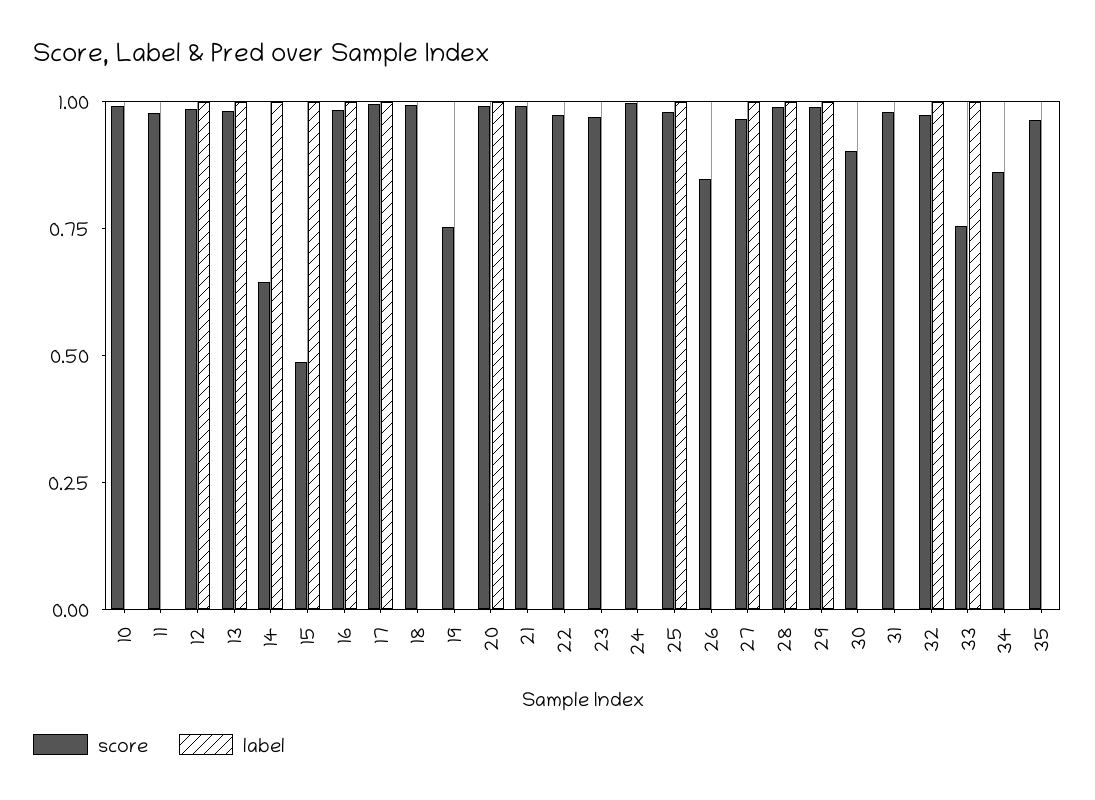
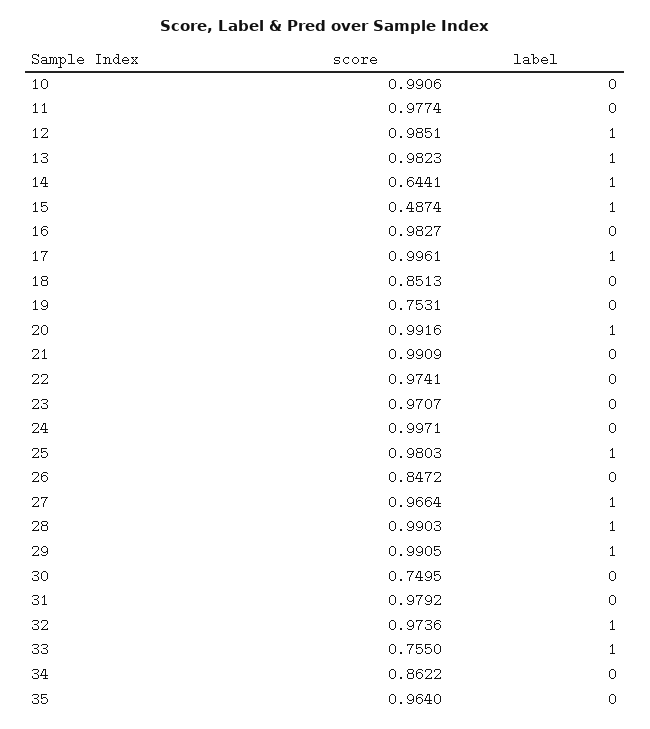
  {
    "score": {
      "10": 0.9906,
      "11": 0.9774,
      "12": 0.9851,
      "13": 0.9823,
      "14": 0.6441,
      "15": 0.4874,
      "16": 0.9827,
      "17": 0.9961,
-     "18": 1,
+     "18": 0.8513,
      "19": 0.7531,
      "20": 0.9916,
      "21": 0.9909,
      "22": 0.9741,
      "23": 0.9707,
      "24": 0.9971,
      "25": 0.9803,
      "26": 0.8472,
      "27": 0.9664,
      "28": 0.9903,
      "29": 0.9905,
-     "30": 0.9,
+     "30": 0.7495,
      "31": 0.9792,
      "32": 0.9736,
      "33": 0.755,
      "34": 0.8622,
      "35": 0.964
    },
    "label": {
      "10": 0,
      "11": 0,
      "12": 1,
      "13": 1,
      "14": 1,
      "15": 1,
-     "16": 1,
+     "16": 0,
      "17": 1,
      "18": 0,
      "19": 0,
      "20": 1,
      "21": 0,
      "22": 0,
      "23": 0,
      "24": 0,
      "25": 1,
      "26": 0,
      "27": 1,
      "28": 1,
      "29": 1,
      "30": 0,
      "31": 0,
      "32": 1,
      "33": 1,
      "34": 0,
      "35": 0
    }
  }

